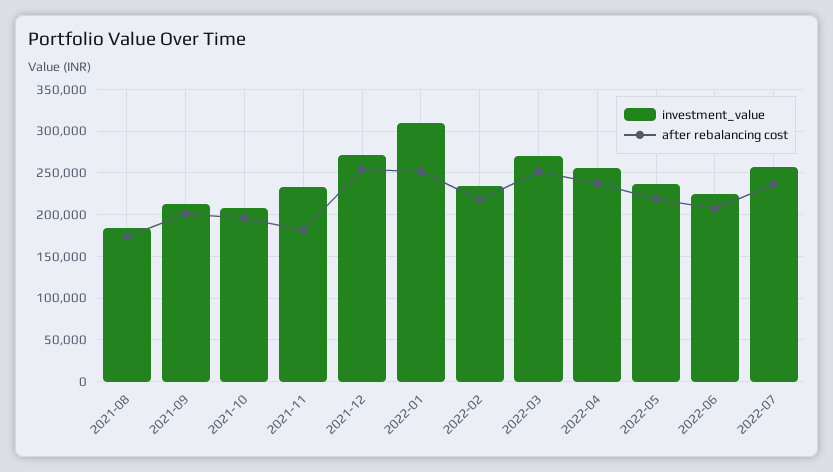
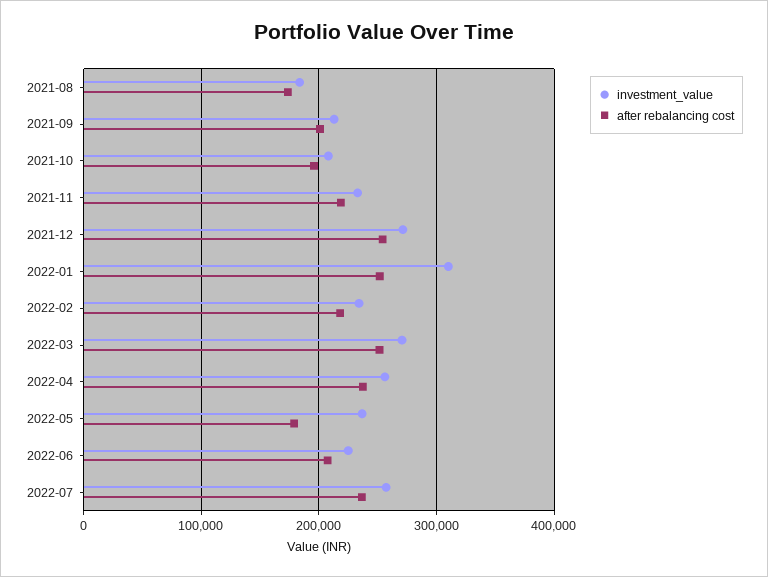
  {
    "investment_value": {
      "2021-08": 180000,
      "2021-09": 210000,
      "2021-10": 210000,
      "2021-11": 230000,
      "2021-12": 270000,
      "2022-01": 310000,
      "2022-02": 230000,
      "2022-03": 270000,
      "2022-04": 260000,
      "2022-05": 240000,
      "2022-06": 220000,
      "2022-07": 260000
    },
    "after rebalancing cost": {
      "2021-08": 170000,
      "2021-09": 200000,
      "2021-10": 200000,
-     "2021-11": 180000,
+     "2021-11": 220000,
      "2021-12": 250000,
      "2022-01": 250000,
      "2022-02": 220000,
      "2022-03": 250000,
      "2022-04": 240000,
-     "2022-05": 220000,
+     "2022-05": 180000,
      "2022-06": 210000,
      "2022-07": 240000
    }
  }

